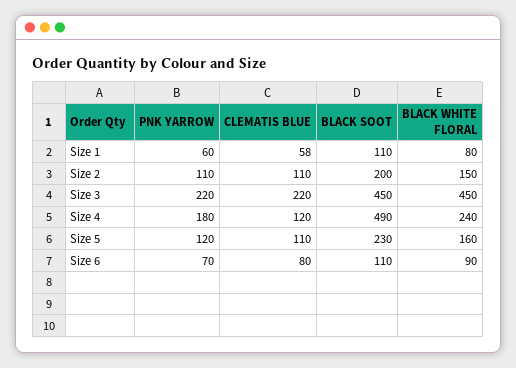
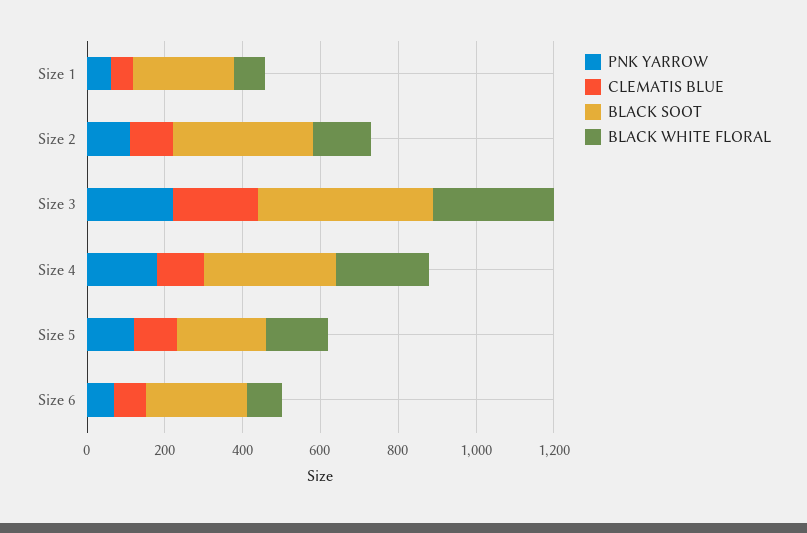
  {
    "PNK YARROW": {
      "Size 1": 60,
      "Size 2": 110,
      "Size 3": 220,
      "Size 4": 180,
      "Size 5": 120,
      "Size 6": 70
    },
    "CLEMATIS BLUE": {
      "Size 1": 58,
      "Size 2": 110,
      "Size 3": 220,
      "Size 4": 120,
      "Size 5": 110,
      "Size 6": 80
    },
    "BLACK SOOT": {
-     "Size 1": 110,
+     "Size 1": 250,
-     "Size 2": 200,
+     "Size 2": 350,
      "Size 3": 450,
-     "Size 4": 490,
+     "Size 4": 350,
      "Size 5": 230,
-     "Size 6": 110
+     "Size 6": 250
    },
    "BLACK WHITE FLORAL": {
      "Size 1": 80,
      "Size 2": 150,
-     "Size 3": 450,
+     "Size 3": 300,
      "Size 4": 240,
      "Size 5": 160,
      "Size 6": 90
    }
  }

